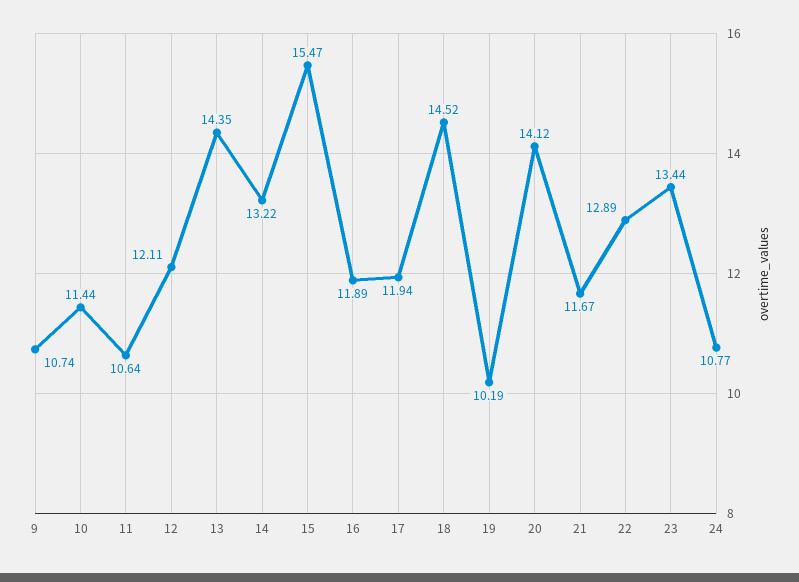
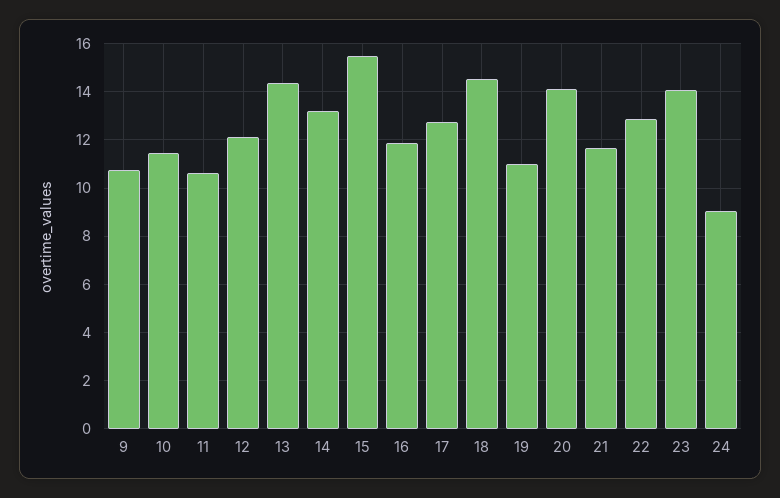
  {
    "9": 10.74,
    "10": 11.44,
    "11": 10.64,
    "12": 12.11,
    "13": 14.35,
    "14": 13.22,
    "15": 15.47,
    "16": 11.89,
-   "17": 11.94,
+   "17": 12.75,
    "18": 14.52,
-   "19": 10.19,
+   "19": 11,
    "20": 14.12,
    "21": 11.67,
    "22": 12.89,
-   "23": 13.44,
+   "23": 14,
-   "24": 10.77
+   "24": 9
  }

